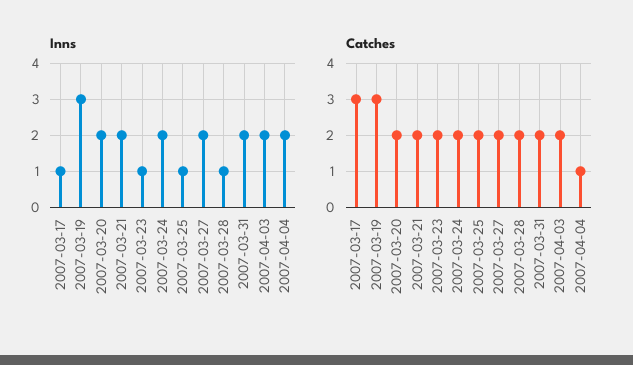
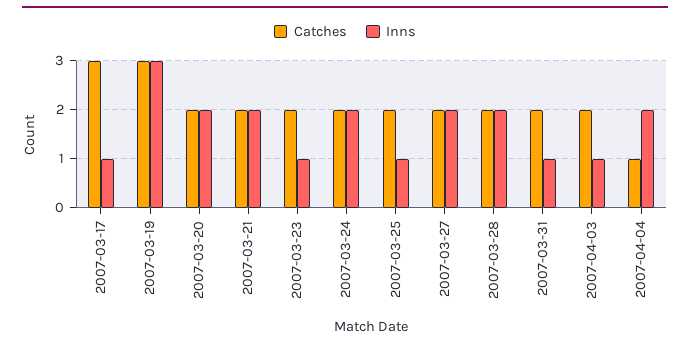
  {
    "Inns": {
      "2007-03-17": 1,
      "2007-03-19": 3,
      "2007-03-20": 2,
      "2007-03-21": 2,
      "2007-03-23": 1,
      "2007-03-24": 2,
      "2007-03-25": 1,
      "2007-03-27": 2,
-     "2007-03-28": 1,
+     "2007-03-28": 2,
-     "2007-03-31": 2,
+     "2007-03-31": 1,
-     "2007-04-03": 2,
+     "2007-04-03": 1,
      "2007-04-04": 2
    },
    "Catches": {
      "2007-03-17": 3,
      "2007-03-19": 3,
      "2007-03-20": 2,
      "2007-03-21": 2,
      "2007-03-23": 2,
      "2007-03-24": 2,
      "2007-03-25": 2,
      "2007-03-27": 2,
      "2007-03-28": 2,
      "2007-03-31": 2,
      "2007-04-03": 2,
      "2007-04-04": 1
    }
  }

